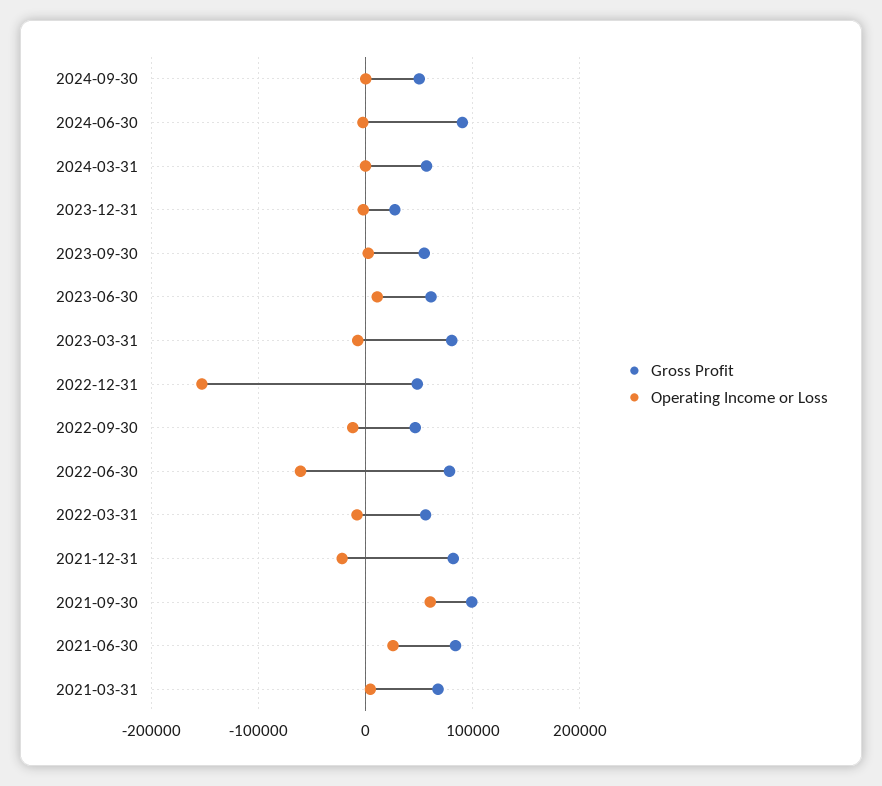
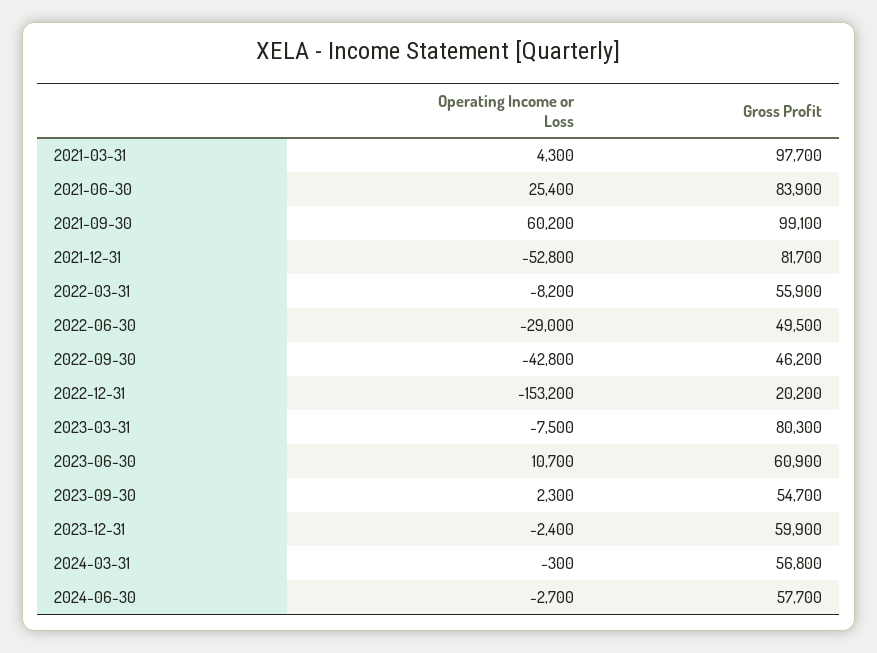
  {
    "Gross Profit": {
-     "2024-09-30": 50000,
-     "2024-06-30": 90000,
+     "2024-06-30": 57700,
      "2024-03-31": 56800,
-     "2023-12-31": 30000,
+     "2023-12-31": 59900,
      "2023-09-30": 54700,
      "2023-06-30": 60900,
      "2023-03-31": 80300,
-     "2022-12-31": 50000,
+     "2022-12-31": 20200,
      "2022-09-30": 46200,
-     "2022-06-30": 80000,
+     "2022-06-30": 49500,
      "2022-03-31": 55900,
      "2021-12-31": 81700,
      "2021-09-30": 99100,
      "2021-06-30": 83900,
-     "2021-03-31": 70000
+     "2021-03-31": 97700
    },
    "Operating Income or Loss": {
-     "2024-09-30": 0,
      "2024-06-30": -2700,
      "2024-03-31": -300,
      "2023-12-31": -2400,
      "2023-09-30": 2300,
      "2023-06-30": 10700,
      "2023-03-31": -7500,
      "2022-12-31": -153200,
-     "2022-09-30": -10000,
+     "2022-09-30": -42800,
-     "2022-06-30": -60000,
+     "2022-06-30": -29000,
      "2022-03-31": -8200,
-     "2021-12-31": -20000,
+     "2021-12-31": -52800,
      "2021-09-30": 60200,
      "2021-06-30": 25400,
      "2021-03-31": 4300
    }
  }

